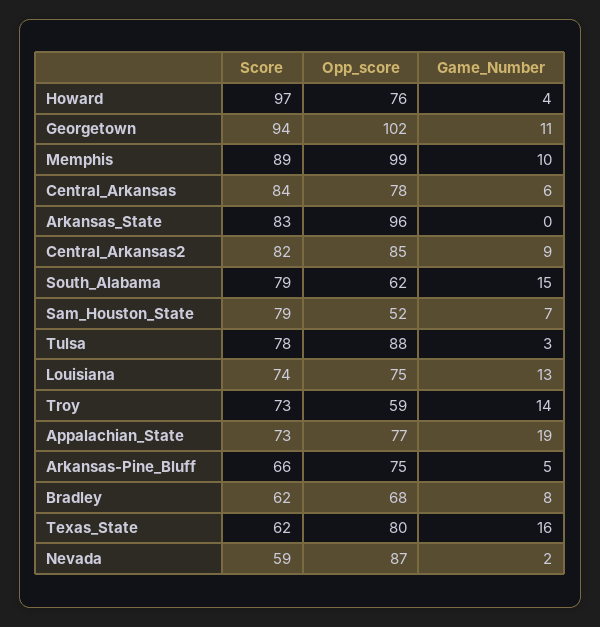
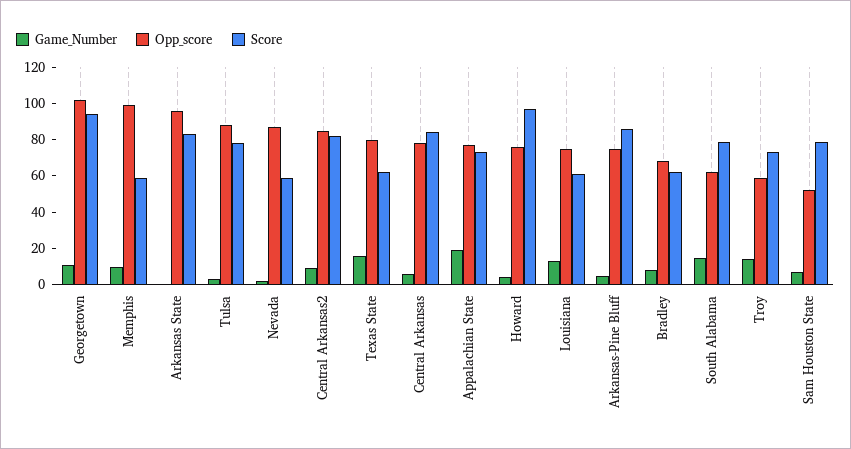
  {
    "Score": {
      "Howard": 97,
      "Georgetown": 94,
-     "Memphis": 89,
+     "Memphis": 60,
      "Central_Arkansas": 84,
      "Arkansas_State": 83,
      "Central_Arkansas2": 82,
      "South_Alabama": 79,
      "Sam_Houston_State": 79,
      "Tulsa": 78,
-     "Louisiana": 74,
+     "Louisiana": 60,
      "Troy": 73,
      "Appalachian_State": 73,
-     "Arkansas-Pine_Bluff": 66,
+     "Arkansas-Pine_Bluff": 85,
      "Bradley": 62,
      "Texas_State": 62,
      "Nevada": 59
    },
    "Opp_score": {
      "Howard": 76,
      "Georgetown": 102,
      "Memphis": 99,
      "Central_Arkansas": 78,
      "Arkansas_State": 96,
      "Central_Arkansas2": 85,
      "South_Alabama": 62,
      "Sam_Houston_State": 52,
      "Tulsa": 88,
      "Louisiana": 75,
      "Troy": 59,
      "Appalachian_State": 77,
      "Arkansas-Pine_Bluff": 75,
      "Bradley": 68,
      "Texas_State": 80,
      "Nevada": 87
    },
    "Game_Number": {
      "Howard": 4,
      "Georgetown": 11,
      "Memphis": 10,
      "Central_Arkansas": 6,
      "Arkansas_State": 0,
      "Central_Arkansas2": 9,
      "South_Alabama": 15,
      "Sam_Houston_State": 7,
      "Tulsa": 3,
      "Louisiana": 13,
      "Troy": 14,
      "Appalachian_State": 19,
      "Arkansas-Pine_Bluff": 5,
      "Bradley": 8,
      "Texas_State": 16,
      "Nevada": 2
    }
  }

